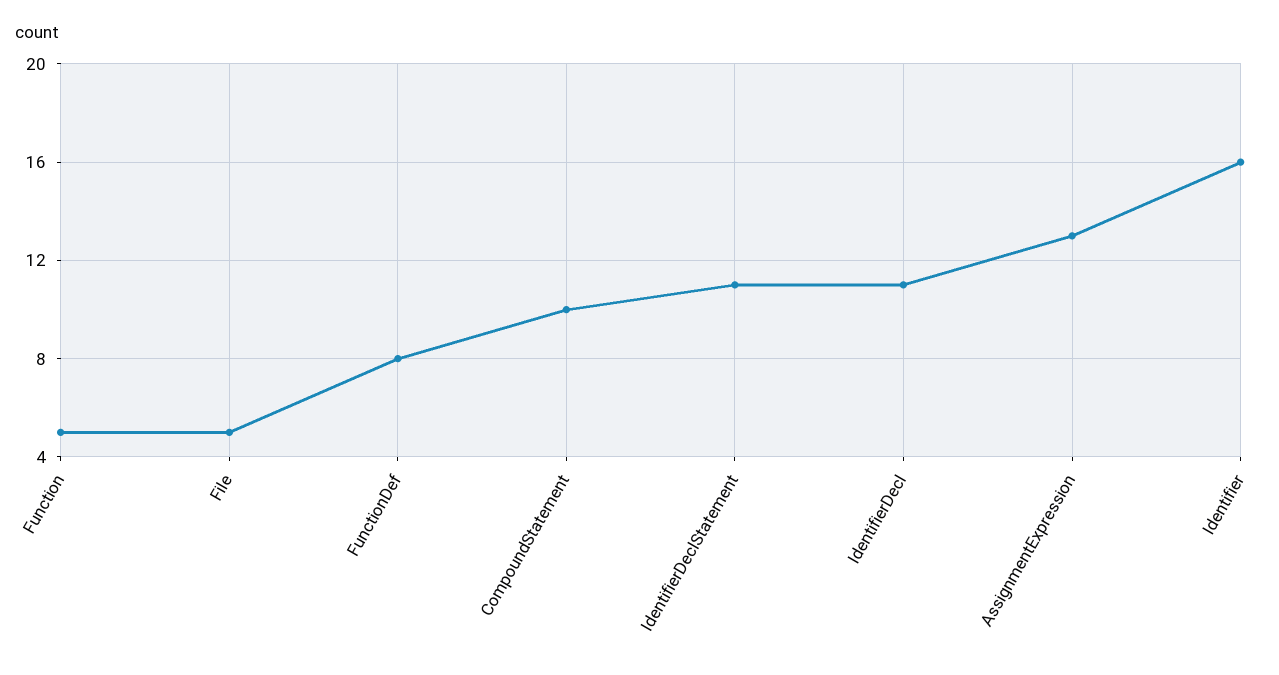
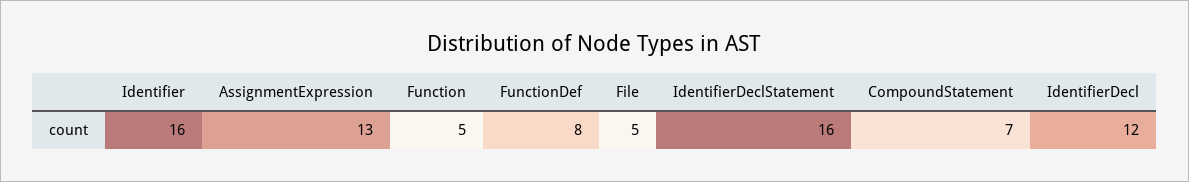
  {
    "Function": 5,
    "File": 5,
    "FunctionDef": 8,
-   "CompoundStatement": 10,
+   "CompoundStatement": 7,
-   "IdentifierDeclStatement": 11,
+   "IdentifierDeclStatement": 16,
-   "IdentifierDecl": 11,
+   "IdentifierDecl": 12,
    "AssignmentExpression": 13,
    "Identifier": 16
  }

